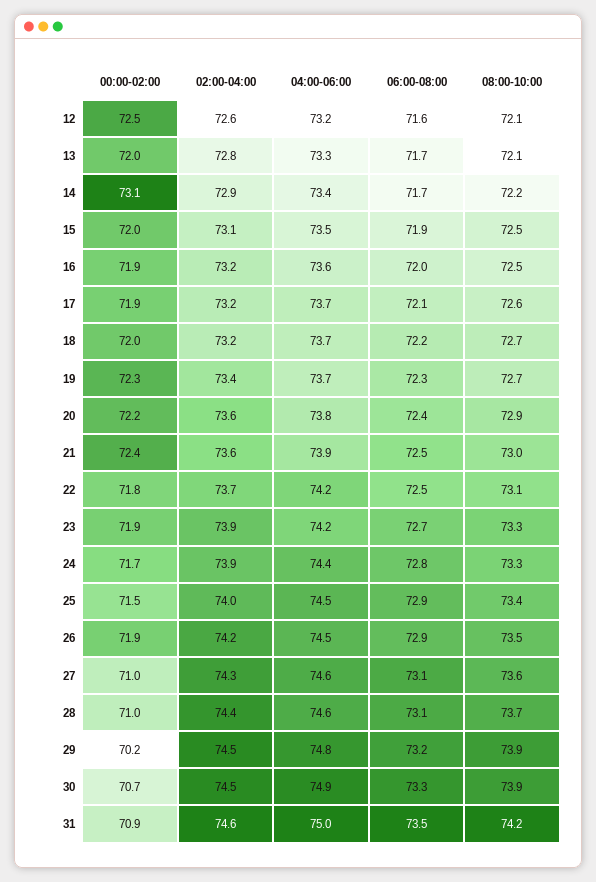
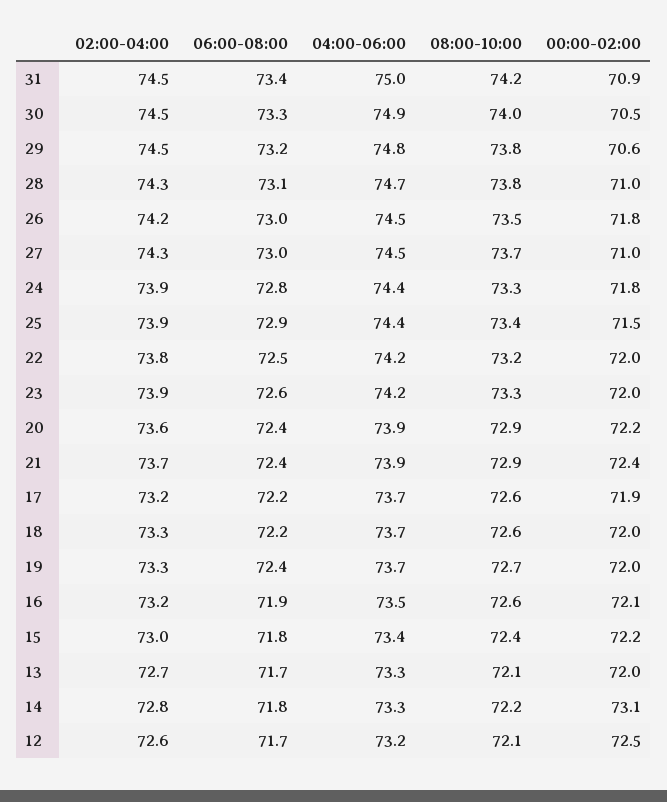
  {
    "00:00-02:00": {
      "12": 72.5,
      "13": 72,
      "14": 73.1,
-     "15": 72,
+     "15": 72.2,
-     "16": 71.9,
+     "16": 72.1,
      "17": 71.9,
      "18": 72,
-     "19": 72.3,
+     "19": 72,
      "20": 72.2,
      "21": 72.4,
-     "22": 71.8,
+     "22": 72,
-     "23": 71.9,
+     "23": 72,
-     "24": 71.7,
+     "24": 71.8,
      "25": 71.5,
-     "26": 71.9,
+     "26": 71.8,
      "27": 71,
      "28": 71,
-     "29": 70.2,
+     "29": 70.6,
-     "30": 70.7,
+     "30": 70.5,
      "31": 70.9
    },
    "02:00-04:00": {
      "12": 72.6,
-     "13": 72.8,
+     "13": 72.7,
-     "14": 72.9,
+     "14": 72.8,
-     "15": 73.1,
+     "15": 73,
      "16": 73.2,
      "17": 73.2,
-     "18": 73.2,
+     "18": 73.3,
-     "19": 73.4,
+     "19": 73.3,
      "20": 73.6,
-     "21": 73.6,
+     "21": 73.7,
-     "22": 73.7,
+     "22": 73.8,
      "23": 73.9,
      "24": 73.9,
-     "25": 74,
+     "25": 73.9,
      "26": 74.2,
      "27": 74.3,
-     "28": 74.4,
+     "28": 74.3,
      "29": 74.5,
      "30": 74.5,
-     "31": 74.6
+     "31": 74.5
    },
    "04:00-06:00": {
      "12": 73.2,
      "13": 73.3,
-     "14": 73.4,
+     "14": 73.3,
-     "15": 73.5,
+     "15": 73.4,
-     "16": 73.6,
+     "16": 73.5,
      "17": 73.7,
      "18": 73.7,
      "19": 73.7,
-     "20": 73.8,
+     "20": 73.9,
      "21": 73.9,
      "22": 74.2,
      "23": 74.2,
      "24": 74.4,
-     "25": 74.5,
+     "25": 74.4,
      "26": 74.5,
-     "27": 74.6,
+     "27": 74.5,
-     "28": 74.6,
+     "28": 74.7,
      "29": 74.8,
      "30": 74.9,
      "31": 75
    },
    "06:00-08:00": {
-     "12": 71.6,
+     "12": 71.7,
      "13": 71.7,
-     "14": 71.7,
+     "14": 71.8,
-     "15": 71.9,
+     "15": 71.8,
-     "16": 72,
+     "16": 71.9,
-     "17": 72.1,
+     "17": 72.2,
      "18": 72.2,
-     "19": 72.3,
+     "19": 72.4,
      "20": 72.4,
-     "21": 72.5,
+     "21": 72.4,
      "22": 72.5,
-     "23": 72.7,
+     "23": 72.6,
      "24": 72.8,
      "25": 72.9,
-     "26": 72.9,
+     "26": 73,
-     "27": 73.1,
+     "27": 73,
      "28": 73.1,
      "29": 73.2,
      "30": 73.3,
-     "31": 73.5
+     "31": 73.4
    },
    "08:00-10:00": {
      "12": 72.1,
      "13": 72.1,
      "14": 72.2,
-     "15": 72.5,
+     "15": 72.4,
-     "16": 72.5,
+     "16": 72.6,
      "17": 72.6,
-     "18": 72.7,
+     "18": 72.6,
      "19": 72.7,
      "20": 72.9,
-     "21": 73,
+     "21": 72.9,
-     "22": 73.1,
+     "22": 73.2,
      "23": 73.3,
      "24": 73.3,
      "25": 73.4,
      "26": 73.5,
-     "27": 73.6,
+     "27": 73.7,
-     "28": 73.7,
+     "28": 73.8,
-     "29": 73.9,
+     "29": 73.8,
-     "30": 73.9,
+     "30": 74,
      "31": 74.2
    }
  }

